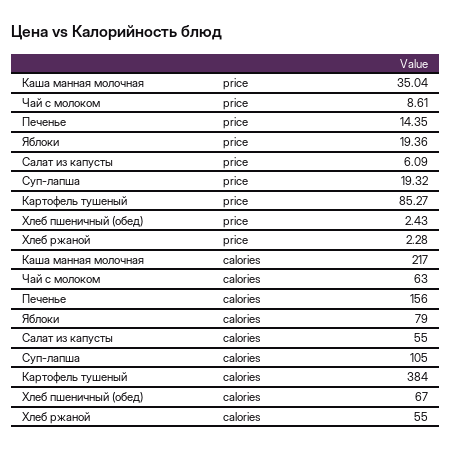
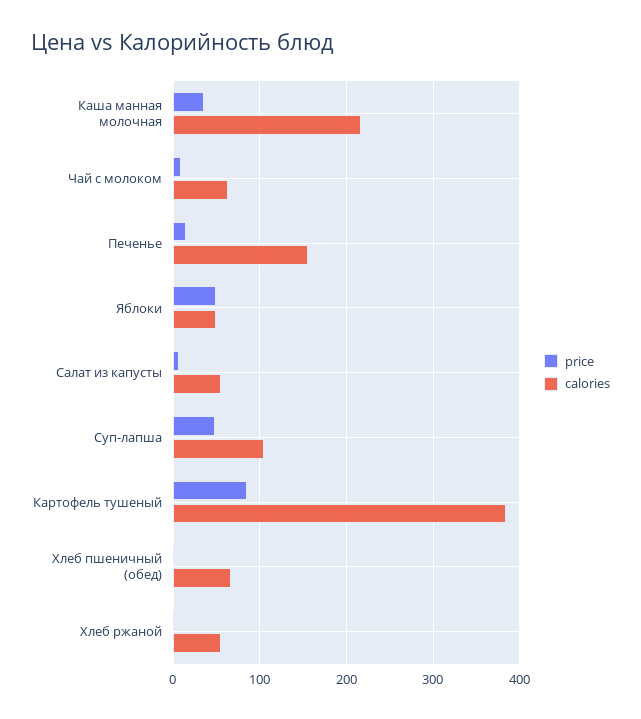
  {
    "price": {
      "Каша манная молочная": 35.04,
      "Чай с молоком": 8.61,
      "Печенье": 14.35,
-     "Яблоки": 19.36,
+     "Яблоки": 50,
      "Салат из капусты": 6.09,
-     "Суп-лапша": 19.32,
+     "Суп-лапша": 50,
      "Картофель тушеный": 85.27,
      "Хлеб пшеничный (обед)": 2.43,
      "Хлеб ржаной": 2.28
    },
    "calories": {
      "Каша манная молочная": 217,
      "Чай с молоком": 63,
      "Печенье": 156,
-     "Яблоки": 79,
+     "Яблоки": 50,
      "Салат из капусты": 55,
      "Суп-лапша": 105,
      "Картофель тушеный": 384,
      "Хлеб пшеничный (обед)": 67,
      "Хлеб ржаной": 55
    }
  }

